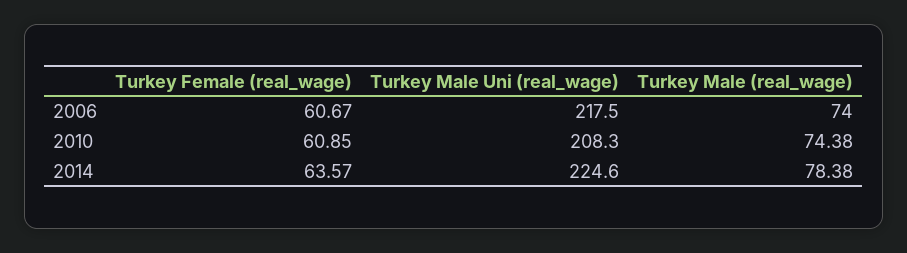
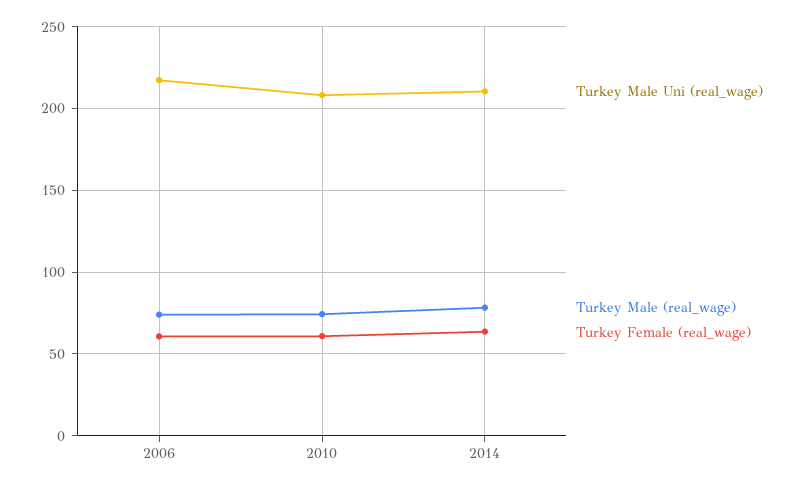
  {
    "Turkey Female (real_wage)": {
      "2006": 60.67,
      "2010": 60.85,
      "2014": 63.57
    },
    "Turkey Male Uni (real_wage)": {
      "2006": 217.5,
      "2010": 208.3,
-     "2014": 224.6
+     "2014": 210
    },
    "Turkey Male (real_wage)": {
      "2006": 74,
      "2010": 74.38,
      "2014": 78.38
    }
  }

